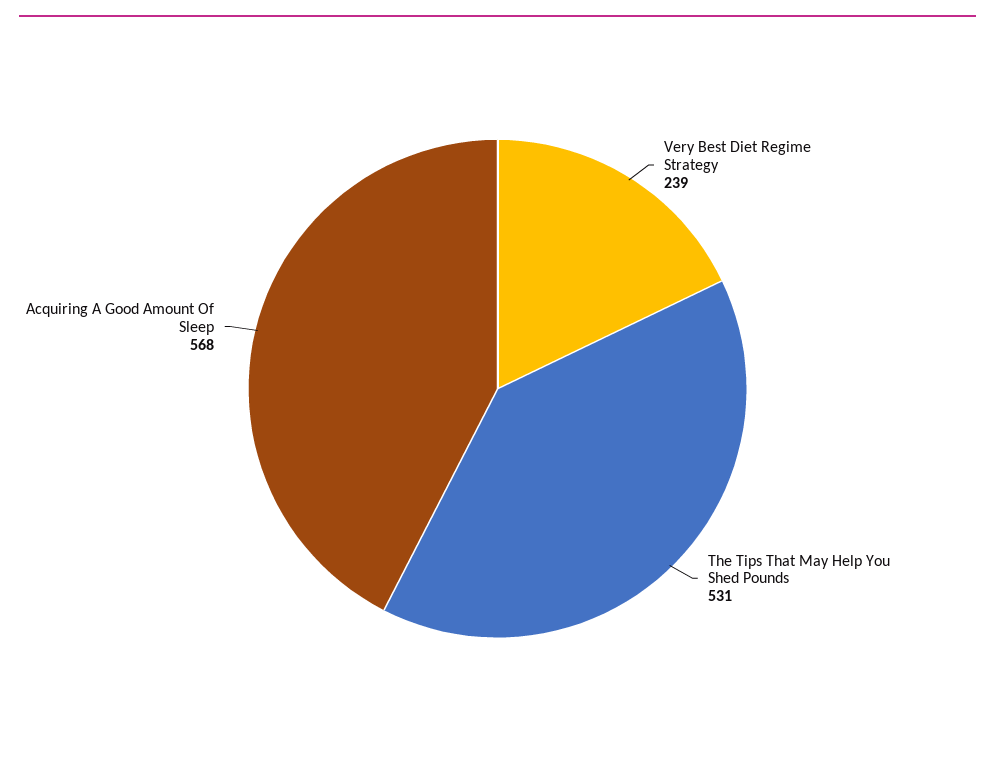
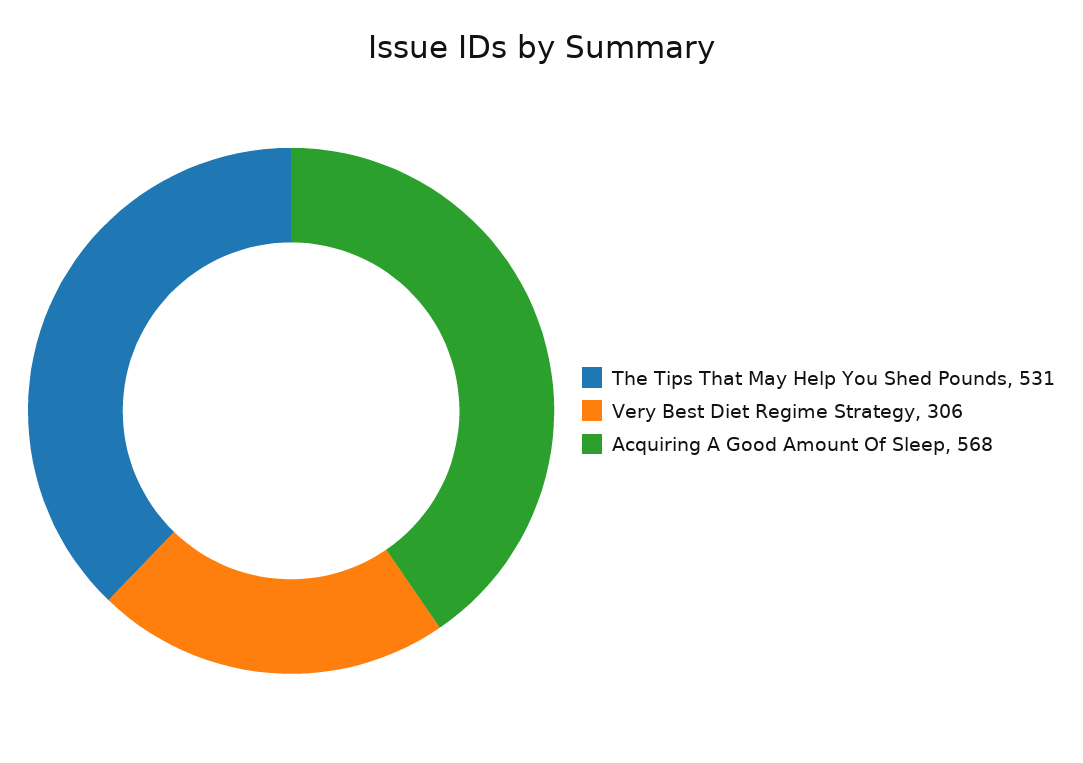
  {
-   "Very Best Diet Regime Strategy": 239,
+   "Very Best Diet Regime Strategy": 306,
    "The Tips That May Help You Shed Pounds": 531,
    "Acquiring A Good Amount Of Sleep": 568
  }

